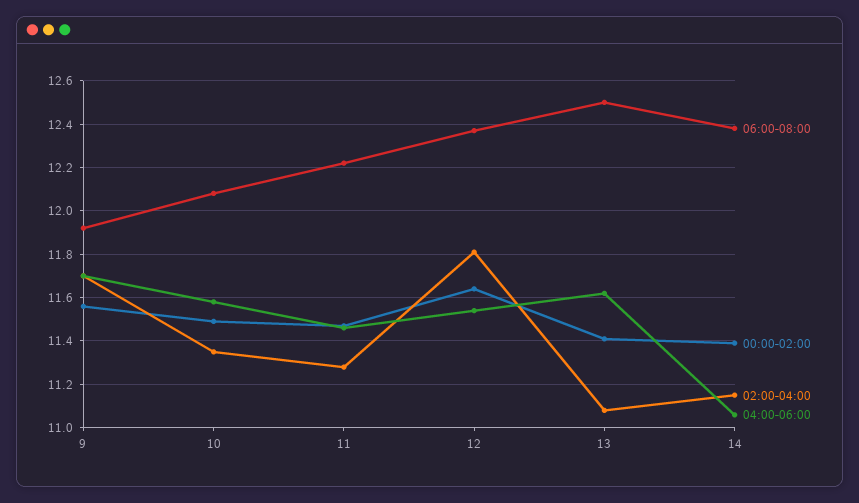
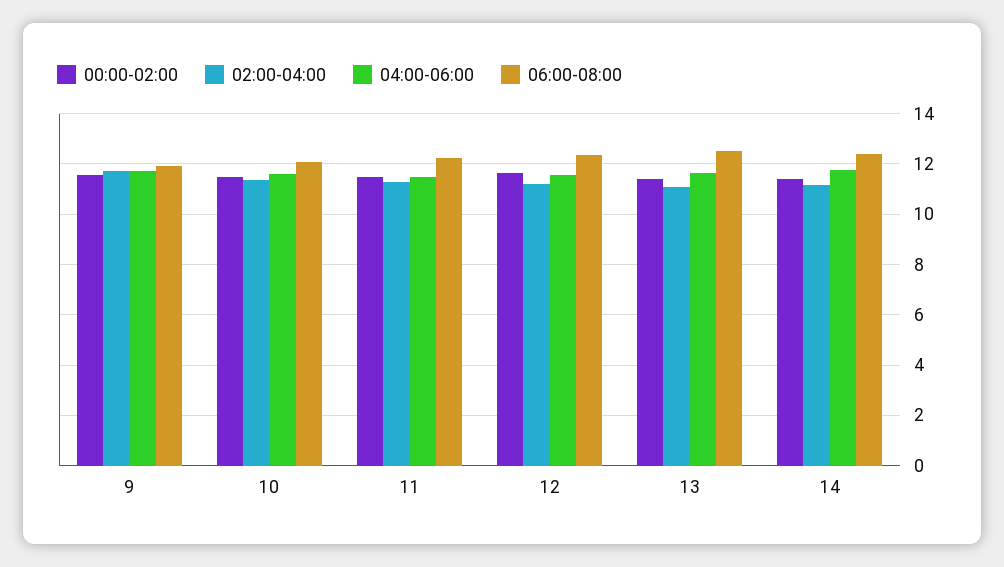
  {
    "06:00-08:00": {
      "9": 11.9,
      "10": 12.1,
      "11": 12.2,
      "12": 12.35,
      "13": 12.5,
      "14": 12.4
    },
    "00:00-02:00": {
      "9": 11.55,
      "10": 11.5,
      "11": 11.45,
      "12": 11.65,
      "13": 11.4,
      "14": 11.4
    },
    "02:00-04:00": {
      "9": 11.7,
      "10": 11.35,
      "11": 11.3,
-     "12": 11.8,
+     "12": 11.25,
      "13": 11.1,
      "14": 11.15
    },
    "04:00-06:00": {
      "9": 11.7,
      "10": 11.6,
      "11": 11.45,
      "12": 11.55,
      "13": 11.6,
-     "14": 11.05
+     "14": 11.75
    }
  }

